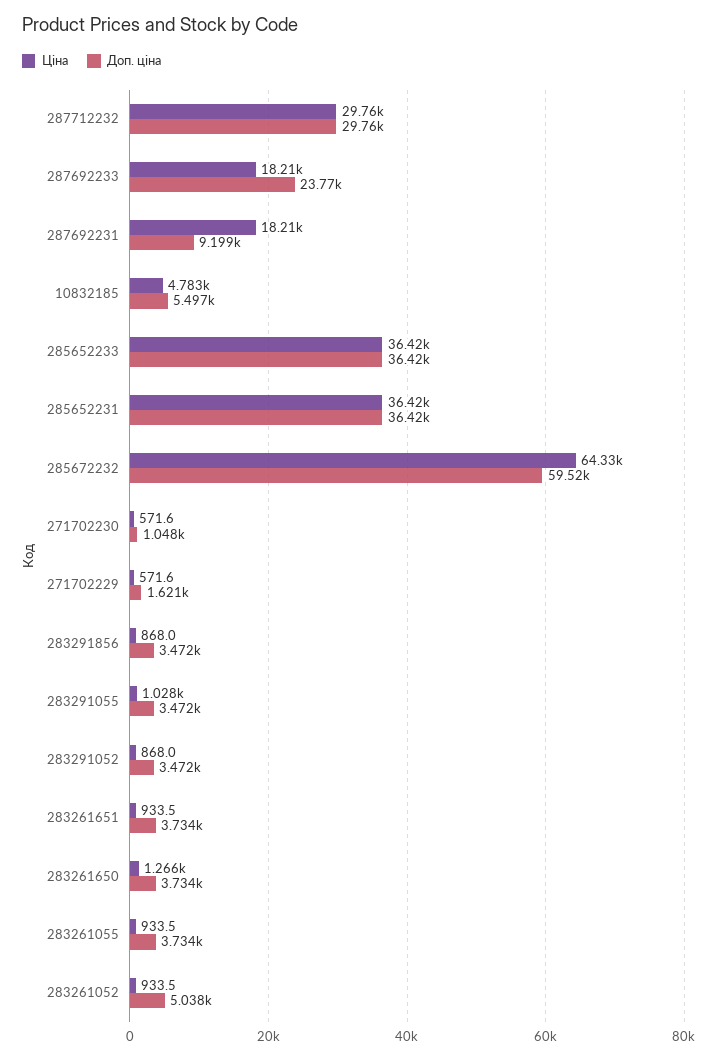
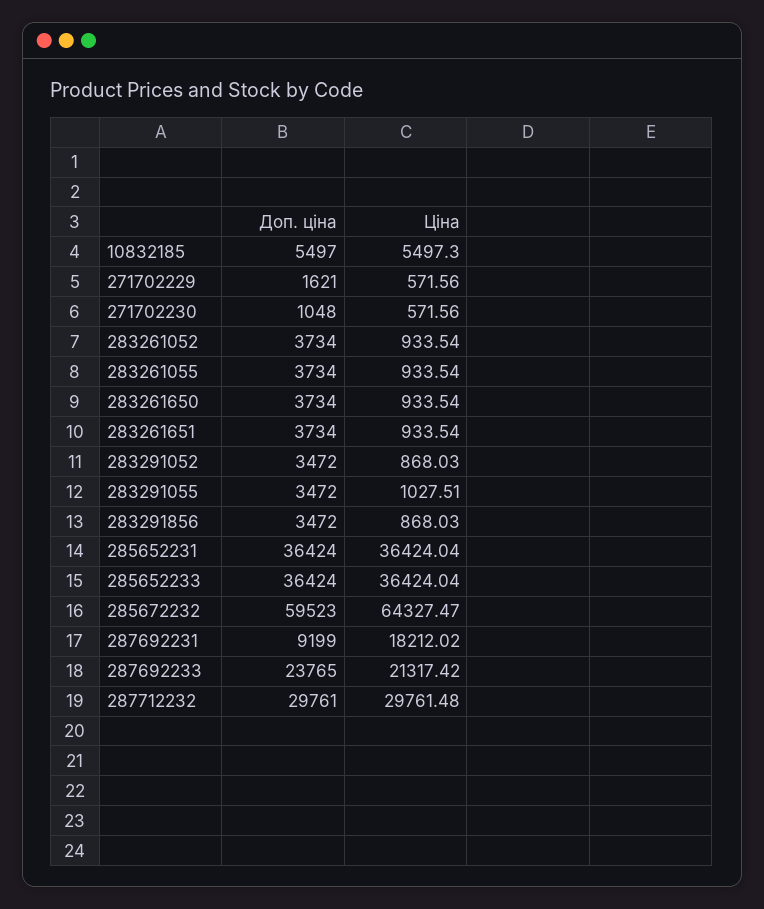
  {
    "Ціна": {
      "287712232": 29761.48,
-     "287692233": 18210,
+     "287692233": 21317.42,
      "287692231": 18212.02,
-     "10832185": 4783,
+     "10832185": 5497.3,
      "285652233": 36424.04,
      "285652231": 36424.04,
      "285672232": 64327.47,
      "271702230": 571.56,
      "271702229": 571.56,
      "283291856": 868.03,
      "283291055": 1027.51,
      "283291052": 868.03,
      "283261651": 933.54,
-     "283261650": 1266,
+     "283261650": 933.54,
      "283261055": 933.54,
      "283261052": 933.54
    },
    "Доп. ціна": {
      "287712232": 29761,
      "287692233": 23765,
      "287692231": 9199,
      "10832185": 5497,
      "285652233": 36424,
      "285652231": 36424,
      "285672232": 59523,
      "271702230": 1048,
      "271702229": 1621,
      "283291856": 3472,
      "283291055": 3472,
      "283291052": 3472,
      "283261651": 3734,
      "283261650": 3734,
      "283261055": 3734,
-     "283261052": 5038
+     "283261052": 3734
    }
  }

